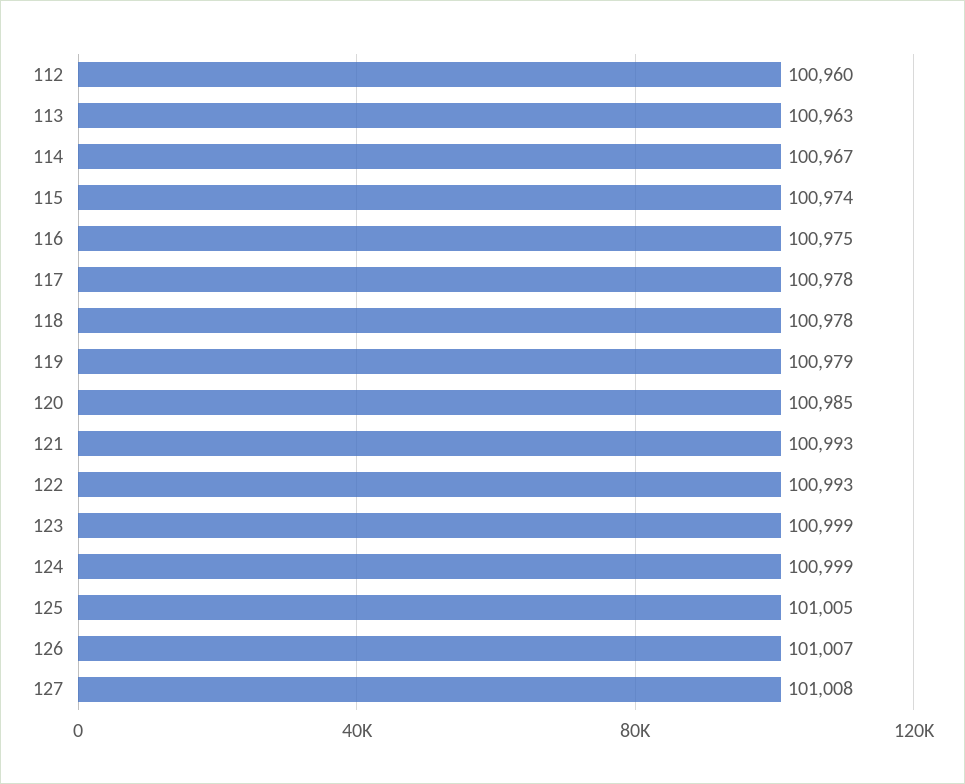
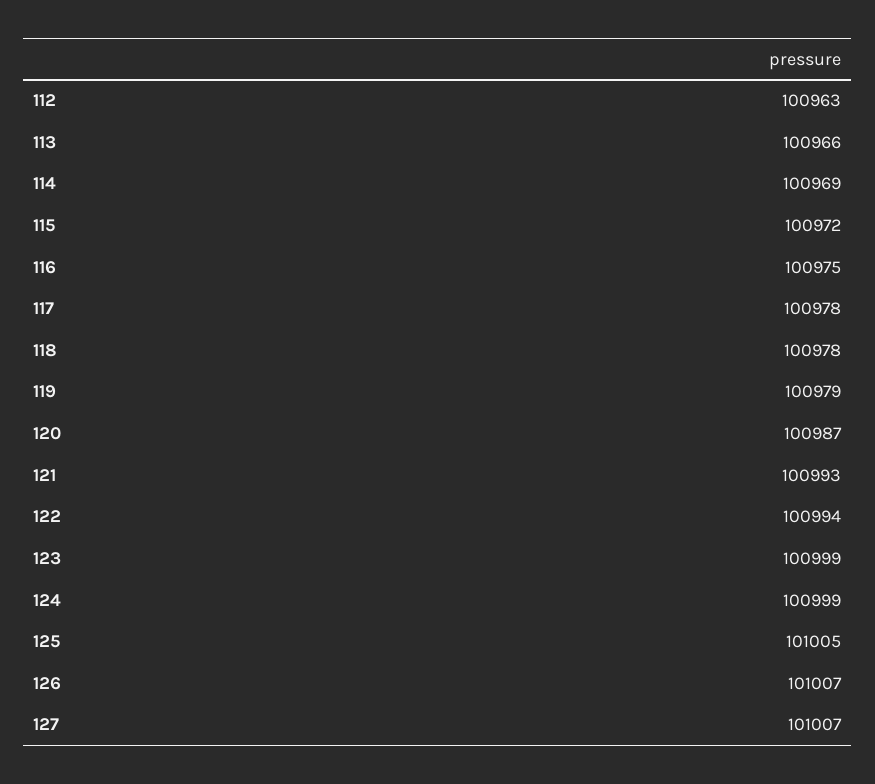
  {
-   "112": 100960,
+   "112": 100963,
-   "113": 100963,
+   "113": 100966,
-   "114": 100967,
+   "114": 100969,
-   "115": 100974,
+   "115": 100972,
    "116": 100975,
    "117": 100978,
    "118": 100978,
    "119": 100979,
-   "120": 100985,
+   "120": 100987,
    "121": 100993,
-   "122": 100993,
+   "122": 100994,
    "123": 100999,
    "124": 100999,
    "125": 101005,
    "126": 101007,
-   "127": 101008
+   "127": 101007
  }

